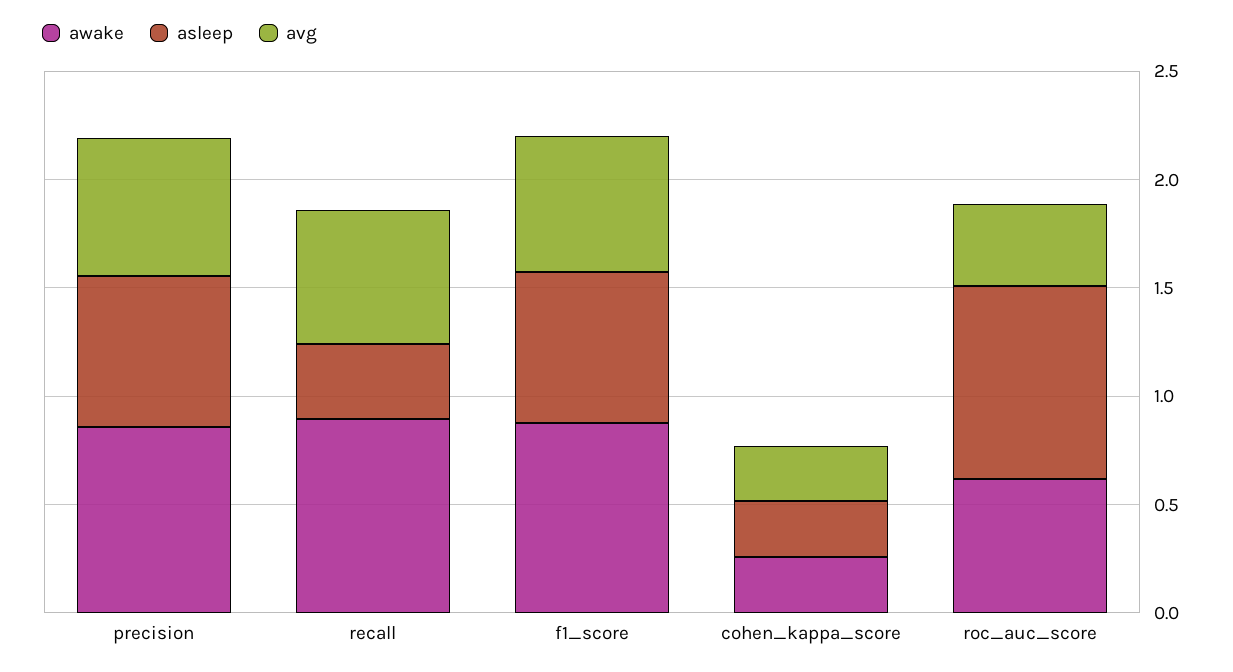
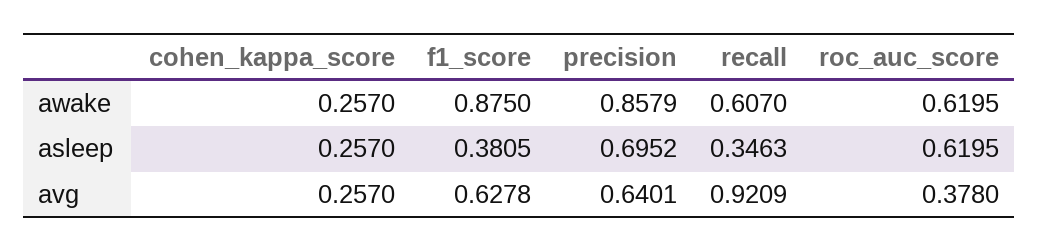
  {
    "awake": {
      "precision": 0.8579,
-     "recall": 0.9,
+     "recall": 0.607,
      "f1_score": 0.875,
      "cohen_kappa_score": 0.257,
      "roc_auc_score": 0.6195
    },
    "asleep": {
      "precision": 0.6952,
      "recall": 0.3463,
-     "f1_score": 0.7,
+     "f1_score": 0.3805,
      "cohen_kappa_score": 0.257,
-     "roc_auc_score": 0.9
+     "roc_auc_score": 0.6195
    },
    "avg": {
      "precision": 0.6401,
-     "recall": 0.6,
+     "recall": 0.9209,
      "f1_score": 0.6278,
      "cohen_kappa_score": 0.257,
      "roc_auc_score": 0.378
    }
  }

